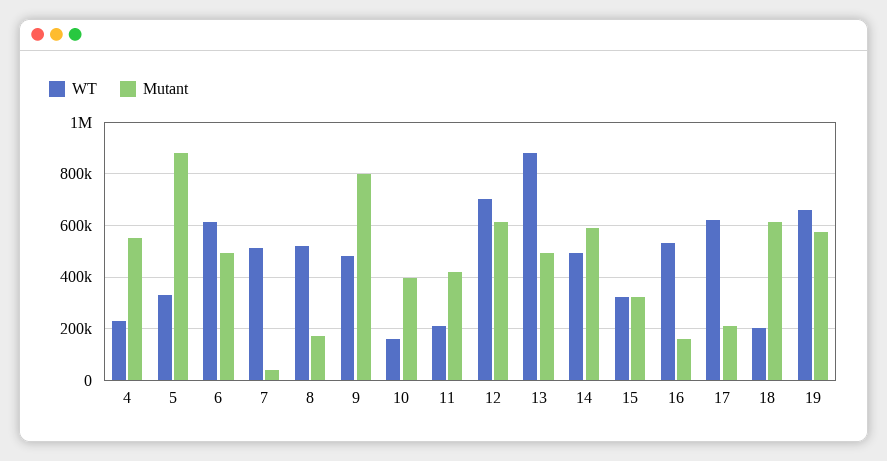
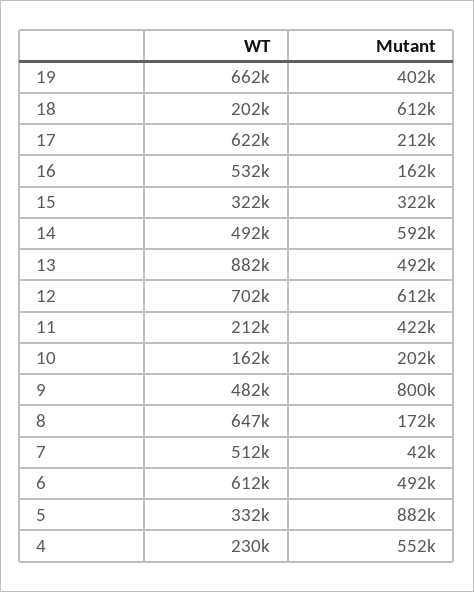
  {
    "WT": {
      "4": 230000,
      "5": 332000,
      "6": 612000,
      "7": 512000,
-     "8": 525000,
+     "8": 647000,
      "9": 482000,
      "10": 162000,
      "11": 212000,
      "12": 702000,
      "13": 882000,
      "14": 492000,
      "15": 322000,
      "16": 532000,
      "17": 622000,
      "18": 202000,
      "19": 662000
    },
    "Mutant": {
      "4": 552000,
      "5": 882000,
      "6": 492000,
      "7": 42000,
      "8": 172000,
      "9": 800000,
-     "10": 400000,
+     "10": 202000,
      "11": 422000,
      "12": 612000,
      "13": 492000,
      "14": 592000,
      "15": 322000,
      "16": 162000,
      "17": 212000,
      "18": 612000,
-     "19": 575000
+     "19": 402000
    }
  }

